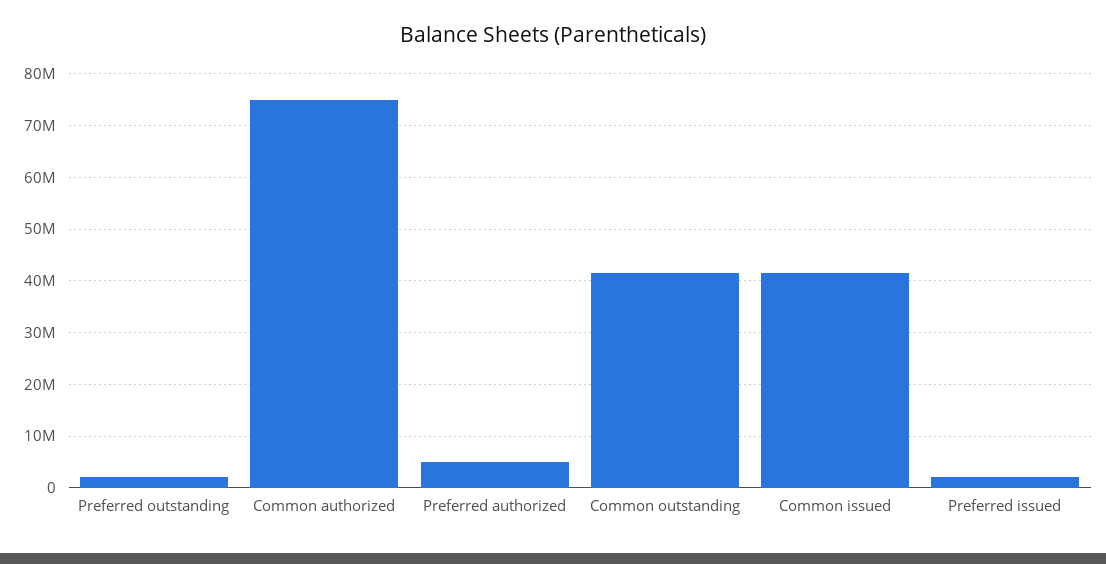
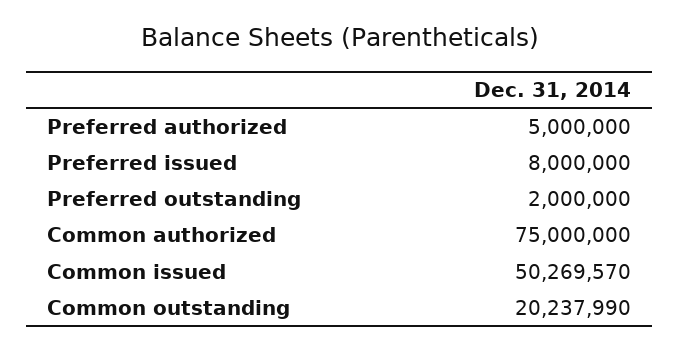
  {
    "Preferred outstanding": 2000000,
    "Common authorized": 75000000,
    "Preferred authorized": 5000000,
-   "Common outstanding": 42000000,
+   "Common outstanding": 20237990,
-   "Common issued": 42000000,
+   "Common issued": 50269570,
-   "Preferred issued": 2000000
+   "Preferred issued": 8000000
  }

